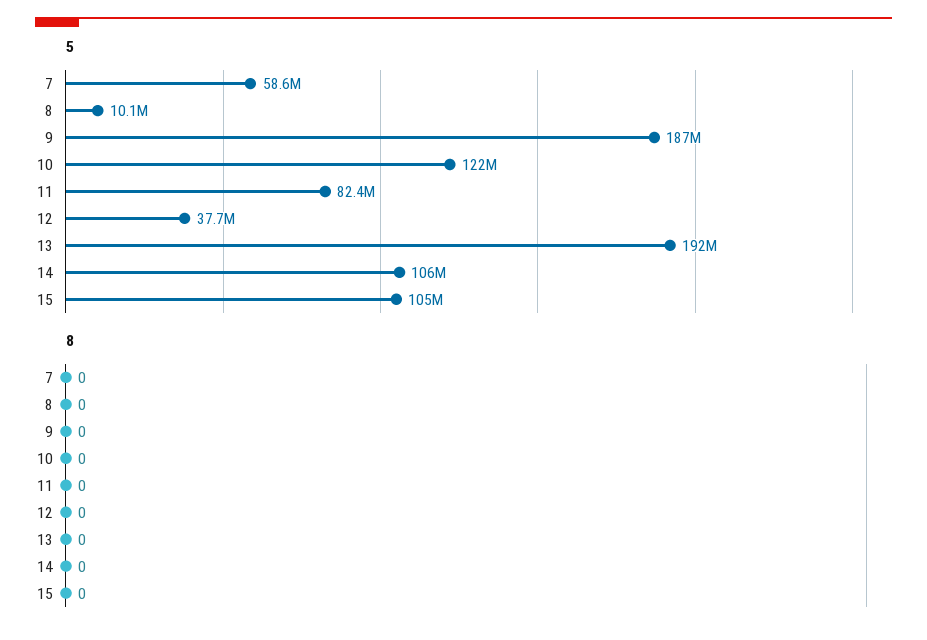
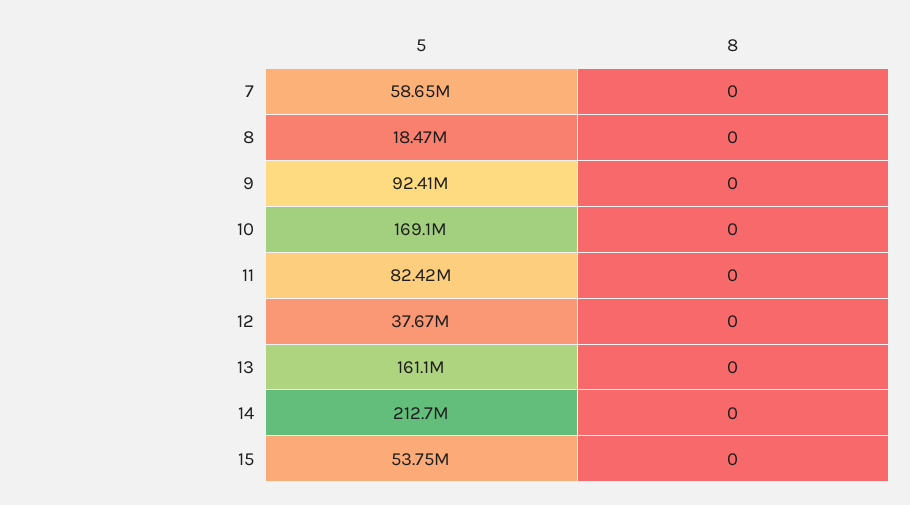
  {
    "5": {
      "7": 58650000,
-     "8": 10100000,
+     "8": 18470000,
-     "9": 187000000,
+     "9": 92410000,
-     "10": 122000000,
+     "10": 169100000,
      "11": 82420000,
      "12": 37670000,
-     "13": 192000000,
+     "13": 161100000,
-     "14": 106000000,
+     "14": 212700000,
-     "15": 105000000
+     "15": 53750000
    },
    "8": {
      "7": 0,
      "8": 0,
      "9": 0,
      "10": 0,
      "11": 0,
      "12": 0,
      "13": 0,
      "14": 0,
      "15": 0
    }
  }

